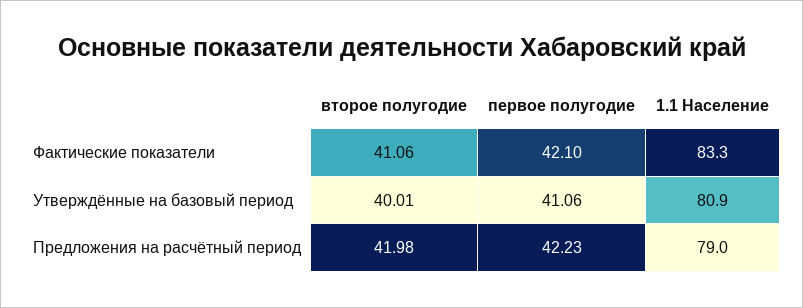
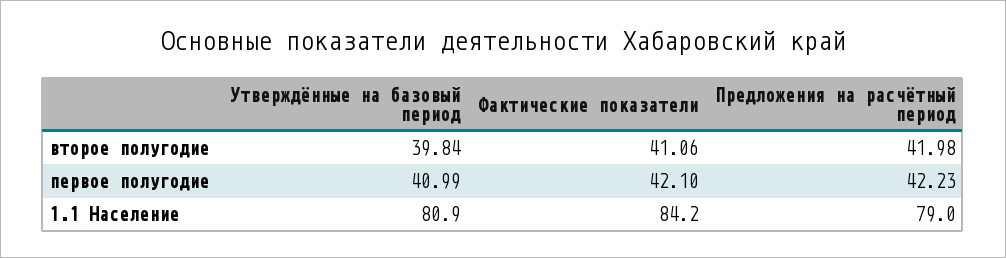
  {
    "второе полугодие": {
      "Фактические показатели": 41.06,
-     "Утверждённые на базовый период": 40.01,
+     "Утверждённые на базовый период": 39.84,
      "Предложения на расчётный период": 41.98
    },
    "первое полугодие": {
      "Фактические показатели": 42.1,
-     "Утверждённые на базовый период": 41.06,
+     "Утверждённые на базовый период": 40.99,
      "Предложения на расчётный период": 42.23
    },
    "1.1 Население": {
-     "Фактические показатели": 83.3,
+     "Фактические показатели": 84.2,
      "Утверждённые на базовый период": 80.9,
      "Предложения на расчётный период": 79
    }
  }

